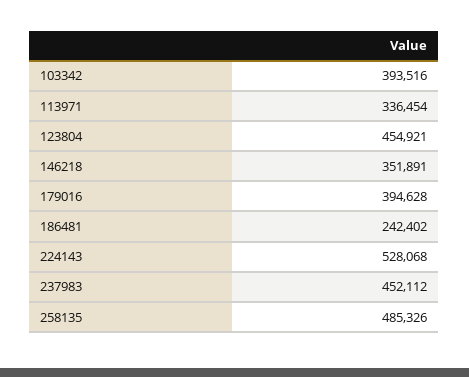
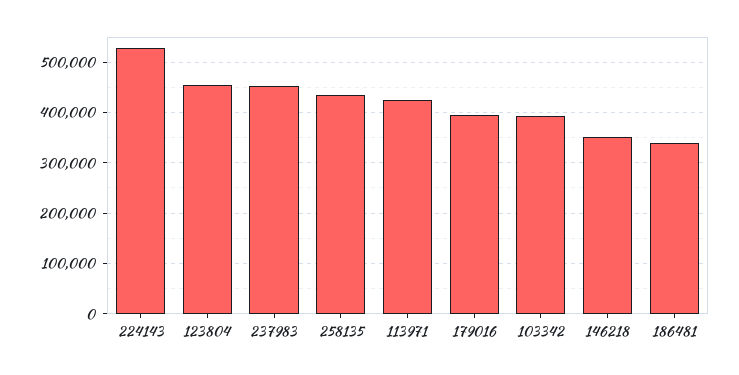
  {
    "103342": 393516,
-   "113971": 336454,
+   "113971": 420000,
    "123804": 454921,
    "146218": 351891,
    "179016": 394628,
-   "186481": 242402,
+   "186481": 340000,
    "224143": 528068,
    "237983": 452112,
-   "258135": 485326
+   "258135": 440000
  }

